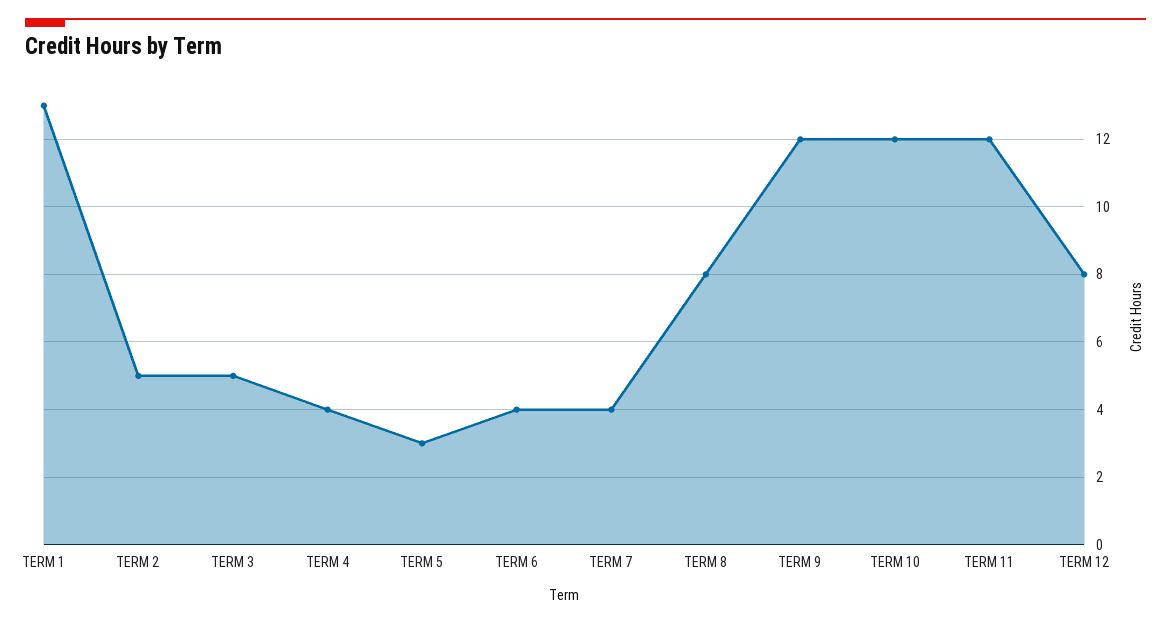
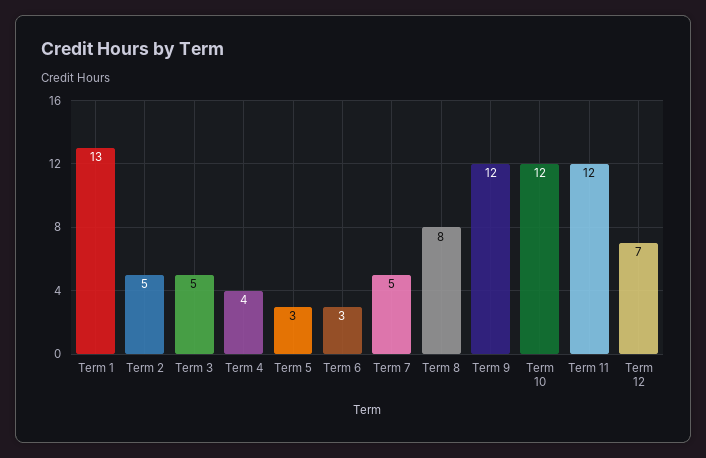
  {
    "TERM 1": 13,
    "TERM 2": 5,
    "TERM 3": 5,
    "TERM 4": 4,
    "TERM 5": 3,
-   "TERM 6": 4,
+   "TERM 6": 3,
-   "TERM 7": 4,
+   "TERM 7": 5,
    "TERM 8": 8,
    "TERM 9": 12,
    "TERM 10": 12,
    "TERM 11": 12,
-   "TERM 12": 8
+   "TERM 12": 7
  }

